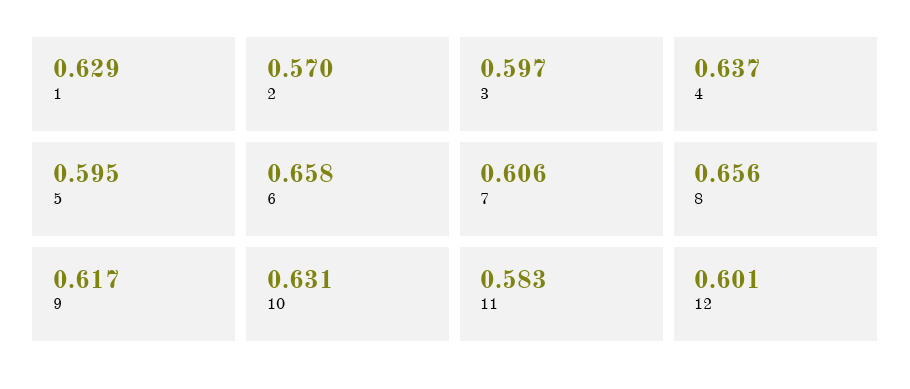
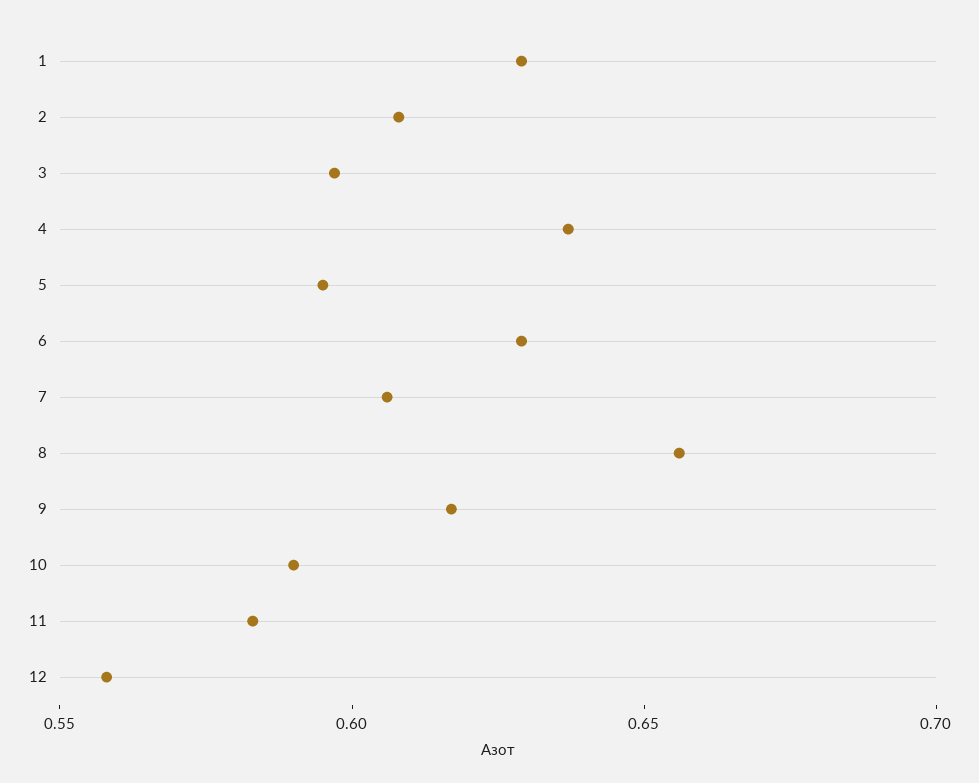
  {
    "1": 0.629,
-   "2": 0.57,
+   "2": 0.61,
    "3": 0.597,
    "4": 0.637,
    "5": 0.595,
-   "6": 0.658,
+   "6": 0.63,
    "7": 0.606,
    "8": 0.656,
    "9": 0.617,
-   "10": 0.631,
+   "10": 0.59,
    "11": 0.583,
-   "12": 0.601
+   "12": 0.56
  }

